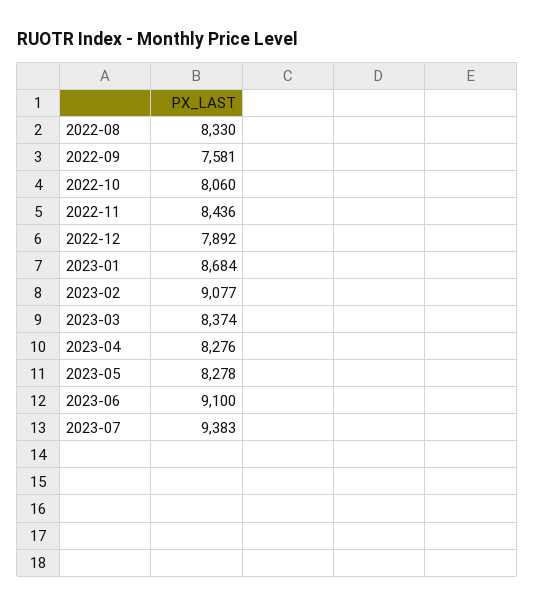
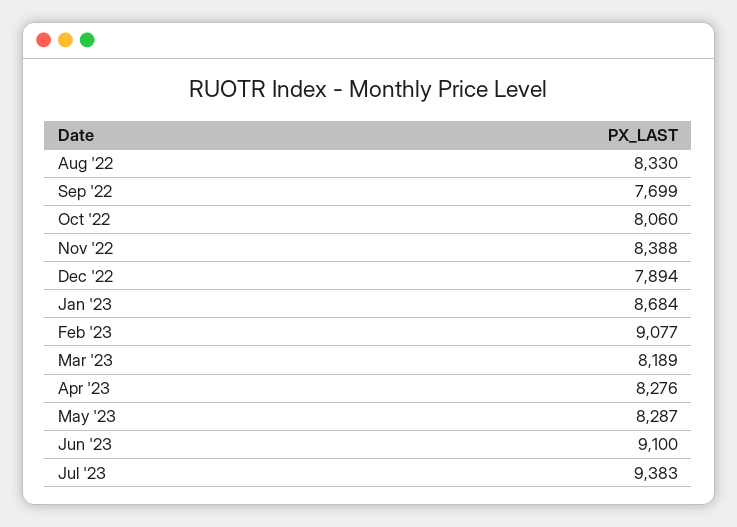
  {
    "2022-08": 8330,
-   "2022-09": 7581,
+   "2022-09": 7699,
    "2022-10": 8060,
-   "2022-11": 8436,
+   "2022-11": 8388,
-   "2022-12": 7892,
+   "2022-12": 7894,
    "2023-01": 8684,
    "2023-02": 9077,
-   "2023-03": 8374,
+   "2023-03": 8189,
    "2023-04": 8276,
-   "2023-05": 8278,
+   "2023-05": 8287,
    "2023-06": 9100,
    "2023-07": 9383
  }

